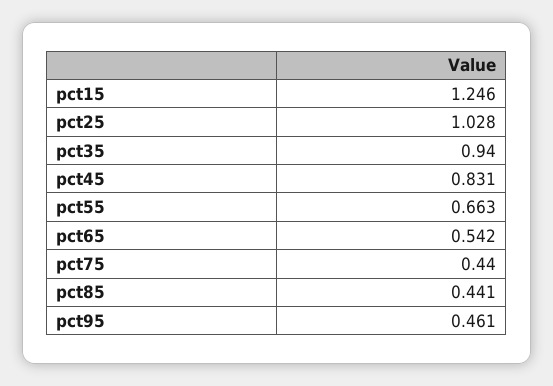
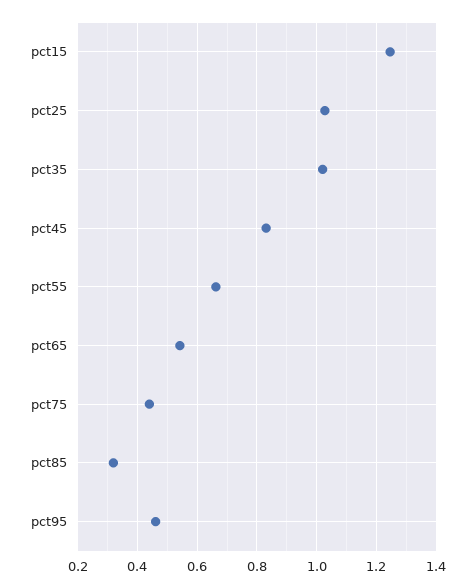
  {
    "pct15": 1.246,
    "pct25": 1.028,
-   "pct35": 0.94,
+   "pct35": 1.025,
    "pct45": 0.831,
    "pct55": 0.663,
    "pct65": 0.542,
    "pct75": 0.44,
-   "pct85": 0.441,
+   "pct85": 0.325,
    "pct95": 0.461
  }

